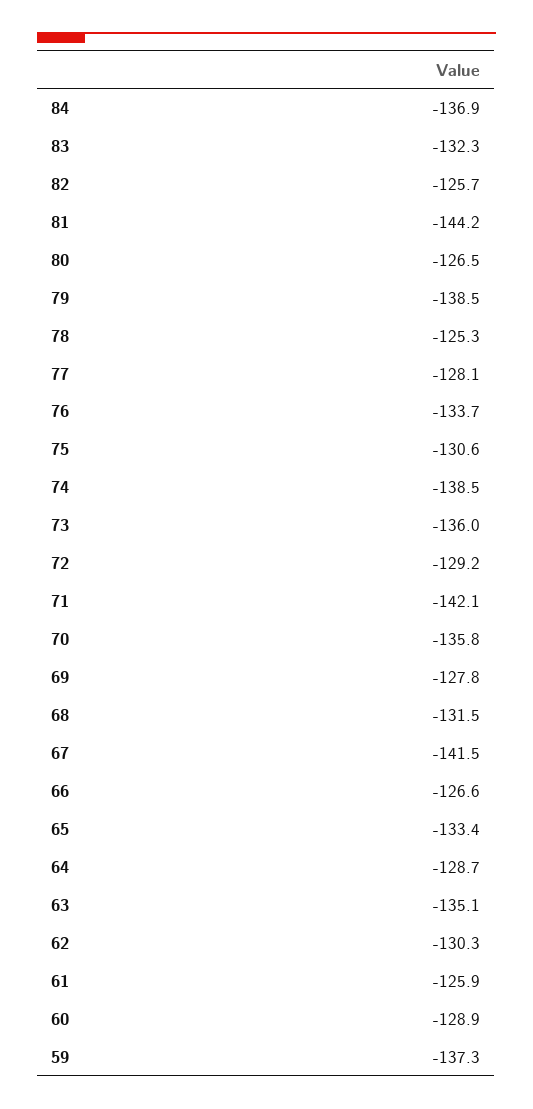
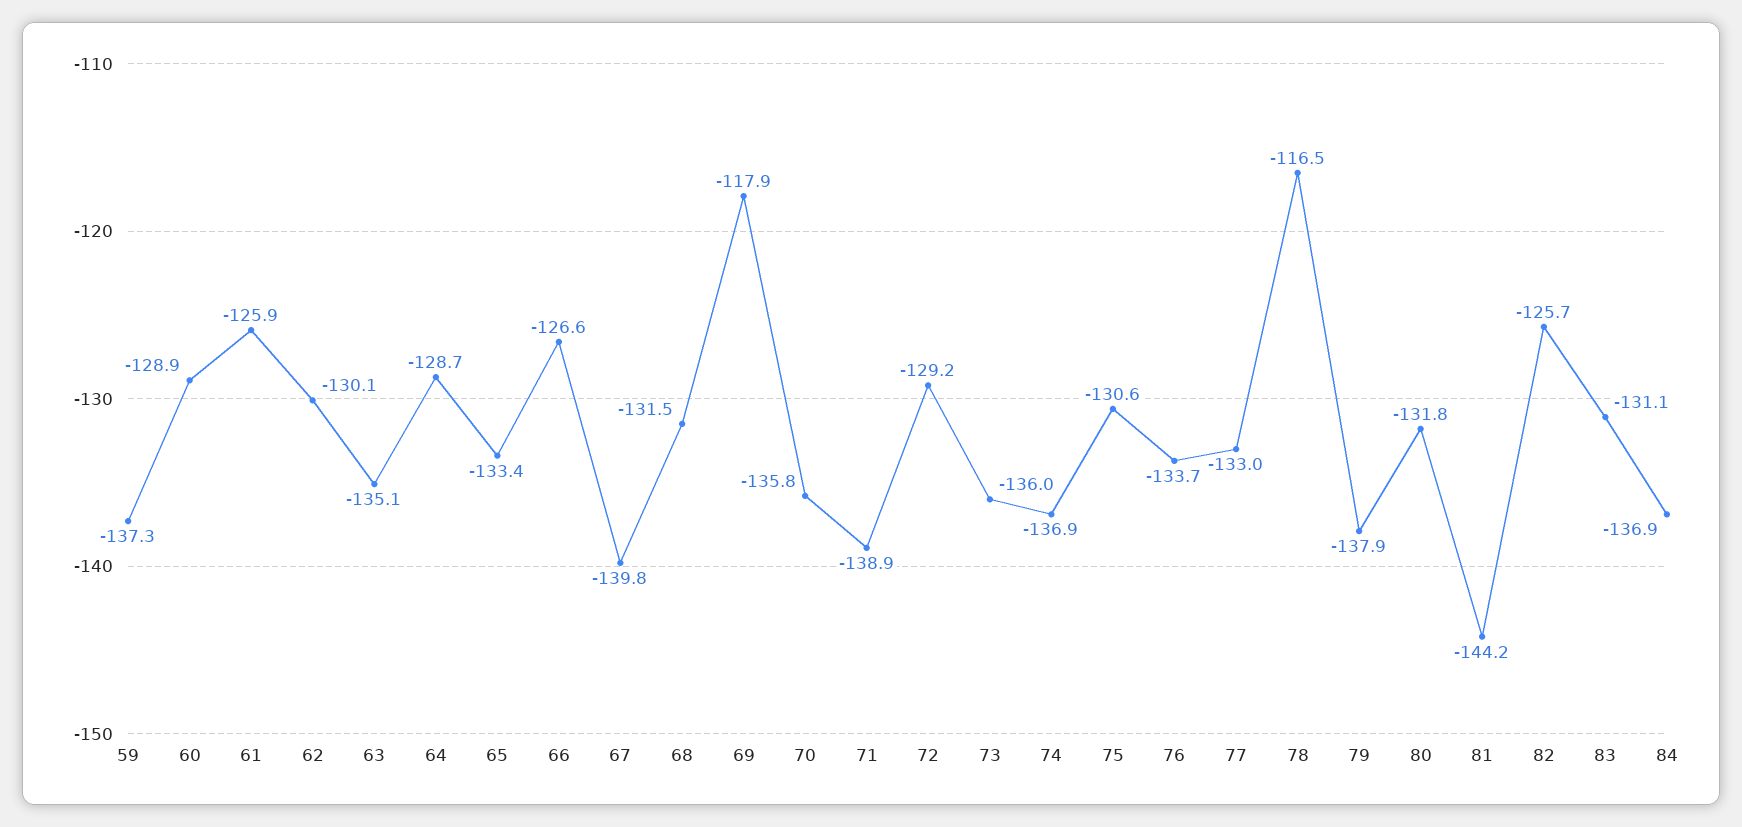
  {
    "84": -136.9,
-   "83": -132.3,
+   "83": -131.1,
    "82": -125.7,
    "81": -144.2,
-   "80": -126.5,
+   "80": -131.8,
-   "79": -138.5,
+   "79": -137.9,
-   "78": -125.3,
+   "78": -116.5,
-   "77": -128.1,
+   "77": -133,
    "76": -133.7,
    "75": -130.6,
-   "74": -138.5,
+   "74": -136.9,
    "73": -136,
    "72": -129.2,
-   "71": -142.1,
+   "71": -138.9,
    "70": -135.8,
-   "69": -127.8,
+   "69": -117.9,
    "68": -131.5,
-   "67": -141.5,
+   "67": -139.8,
    "66": -126.6,
    "65": -133.4,
    "64": -128.7,
    "63": -135.1,
-   "62": -130.3,
+   "62": -130.1,
    "61": -125.9,
    "60": -128.9,
    "59": -137.3
  }

